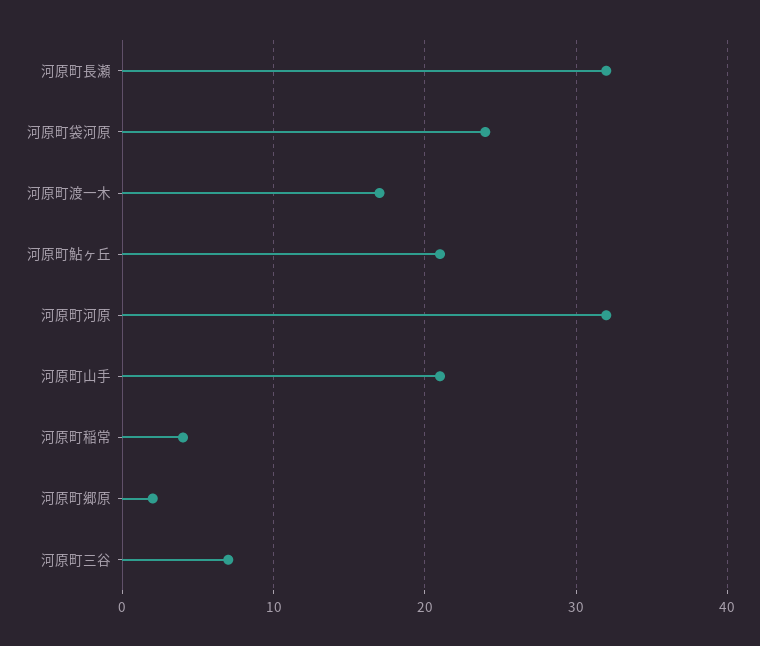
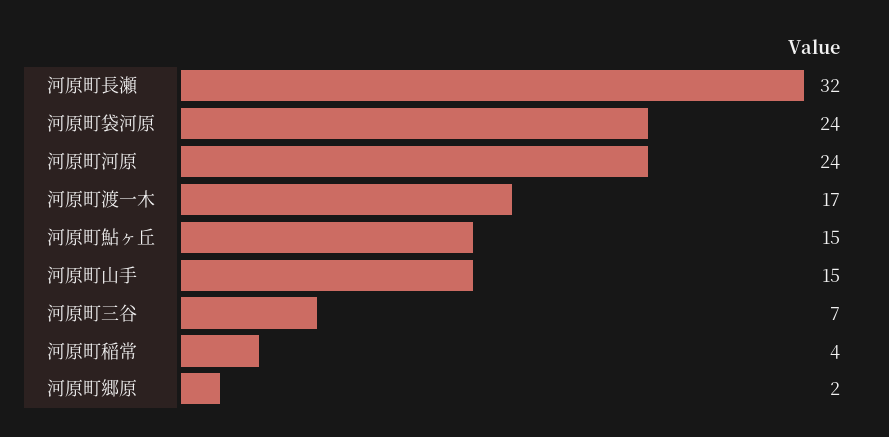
  {
    "河原町長瀬": 32,
    "河原町袋河原": 24,
    "河原町渡一木": 17,
-   "河原町鮎ヶ丘": 21,
+   "河原町鮎ヶ丘": 15,
-   "河原町河原": 32,
+   "河原町河原": 24,
-   "河原町山手": 21,
+   "河原町山手": 15,
    "河原町稲常": 4,
    "河原町郷原": 2,
    "河原町三谷": 7
  }

